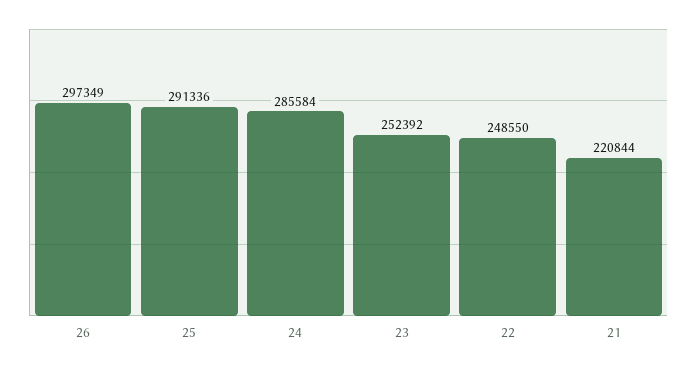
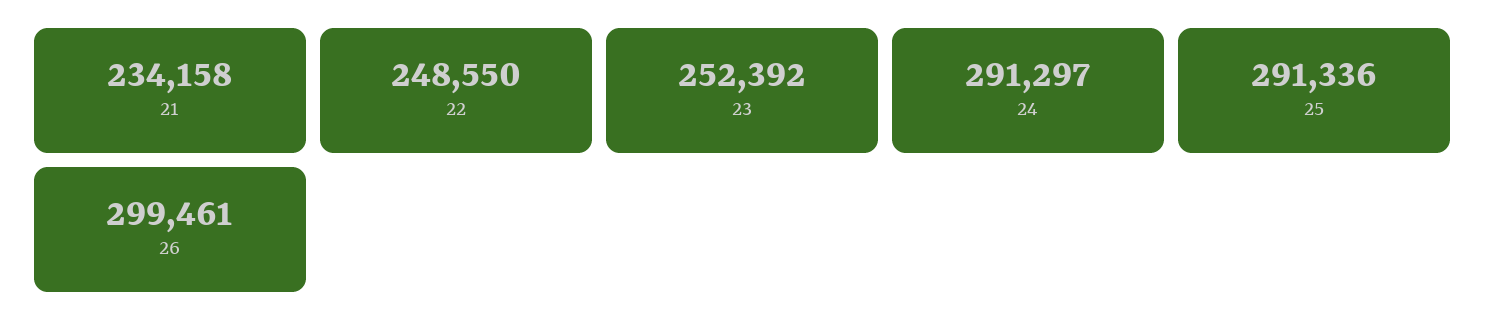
  {
-   "26": 297349,
+   "26": 299461,
    "25": 291336,
-   "24": 285584,
+   "24": 291297,
    "23": 252392,
    "22": 248550,
-   "21": 220844
+   "21": 234158
  }

